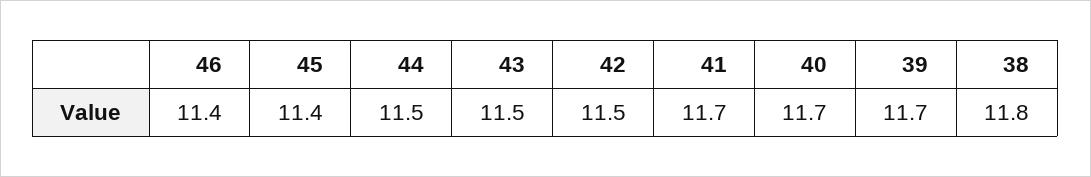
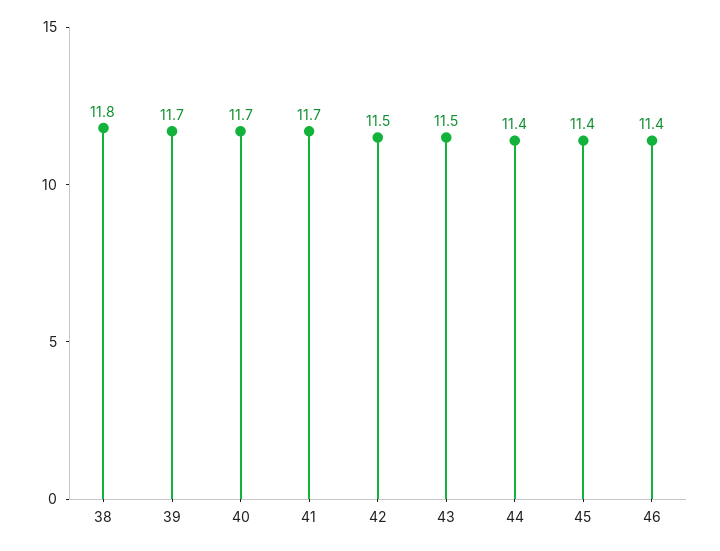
  {
    "46": 11.4,
    "45": 11.4,
-   "44": 11.5,
+   "44": 11.4,
    "43": 11.5,
    "42": 11.5,
    "41": 11.7,
    "40": 11.7,
    "39": 11.7,
    "38": 11.8
  }

